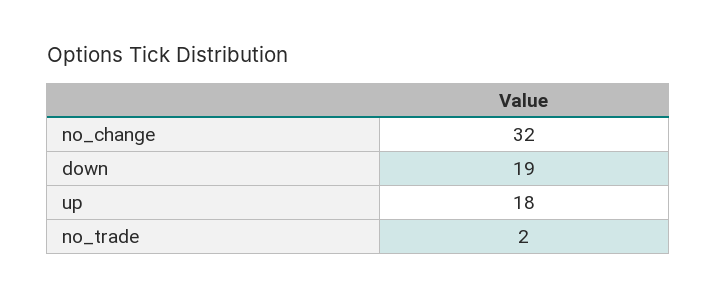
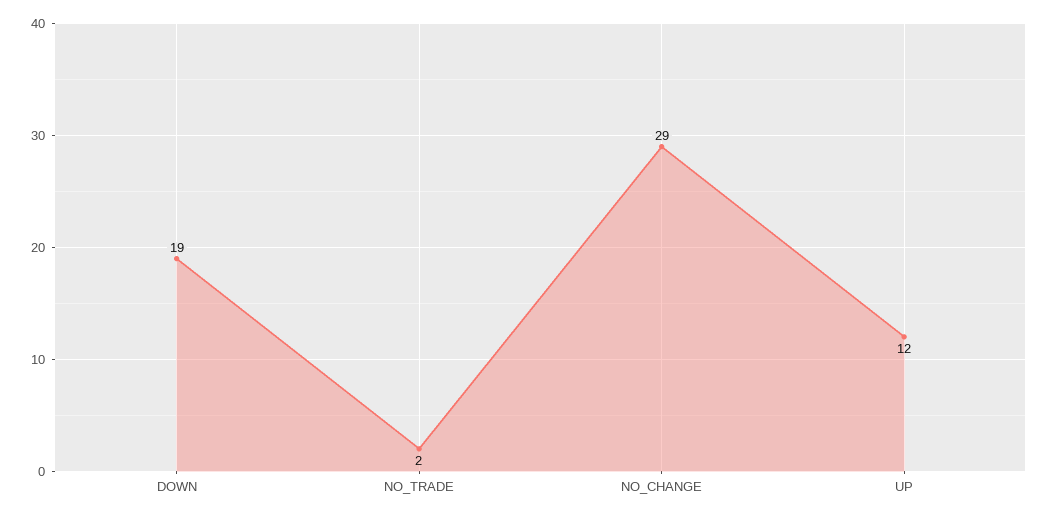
  {
-   "no_change": 32,
+   "no_change": 29,
    "down": 19,
-   "up": 18,
+   "up": 12,
    "no_trade": 2
  }

